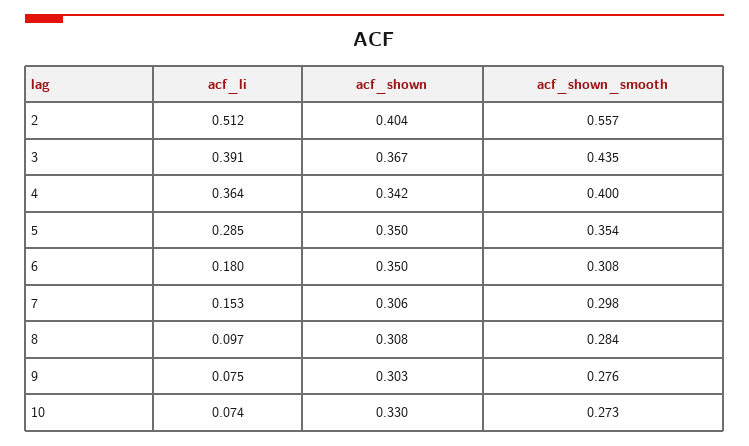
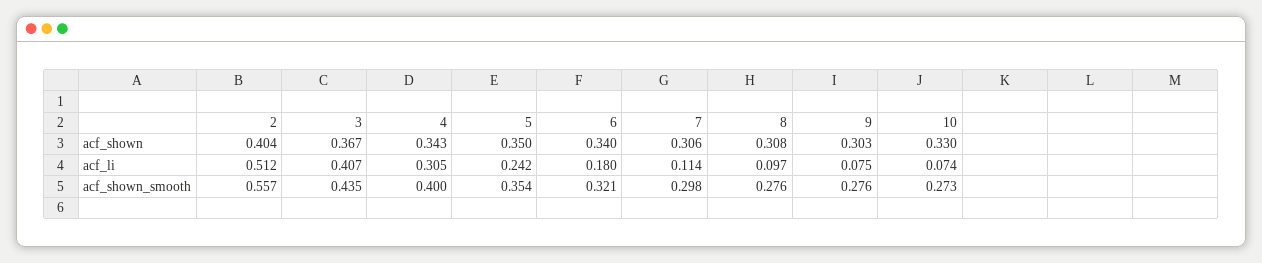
  {
    "acf_li": {
      "2": 0.512,
-     "3": 0.391,
+     "3": 0.407,
-     "4": 0.364,
+     "4": 0.305,
-     "5": 0.285,
+     "5": 0.242,
      "6": 0.18,
-     "7": 0.153,
+     "7": 0.114,
      "8": 0.097,
      "9": 0.075,
      "10": 0.074
    },
    "acf_shown": {
      "2": 0.404,
      "3": 0.367,
-     "4": 0.342,
+     "4": 0.343,
      "5": 0.35,
-     "6": 0.35,
+     "6": 0.34,
      "7": 0.306,
      "8": 0.308,
      "9": 0.303,
      "10": 0.33
    },
    "acf_shown_smooth": {
      "2": 0.557,
      "3": 0.435,
      "4": 0.4,
      "5": 0.354,
-     "6": 0.308,
+     "6": 0.321,
      "7": 0.298,
-     "8": 0.284,
+     "8": 0.276,
      "9": 0.276,
      "10": 0.273
    }
  }

